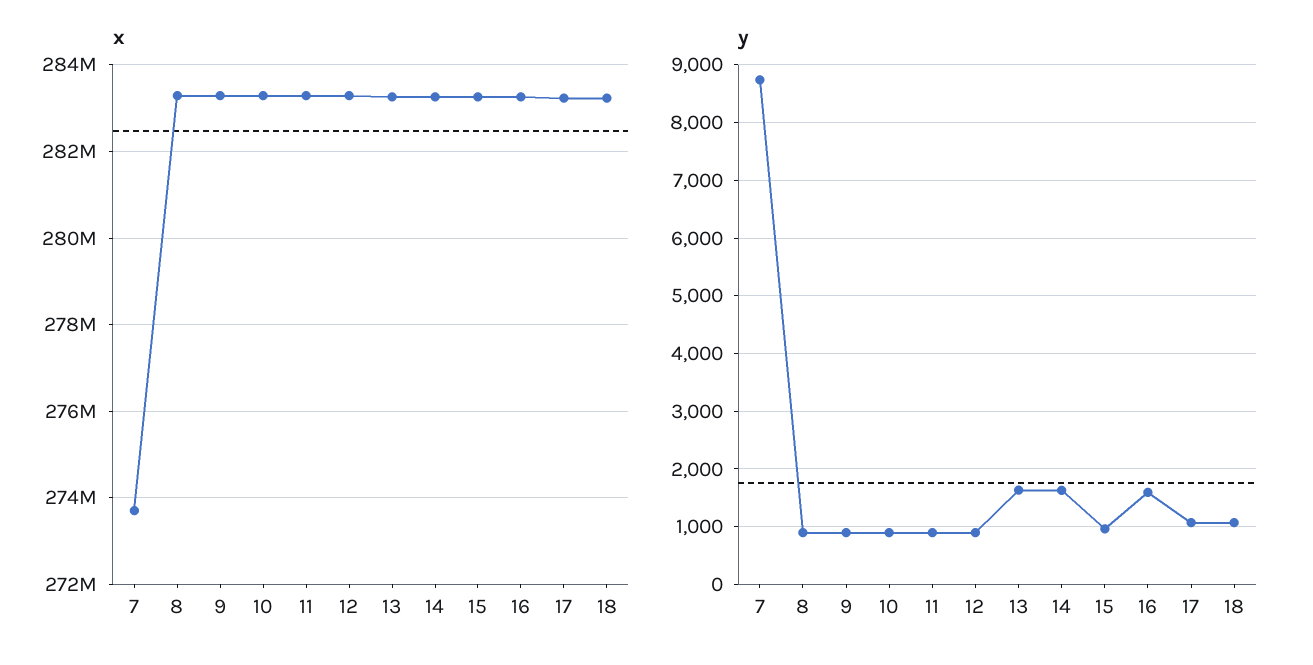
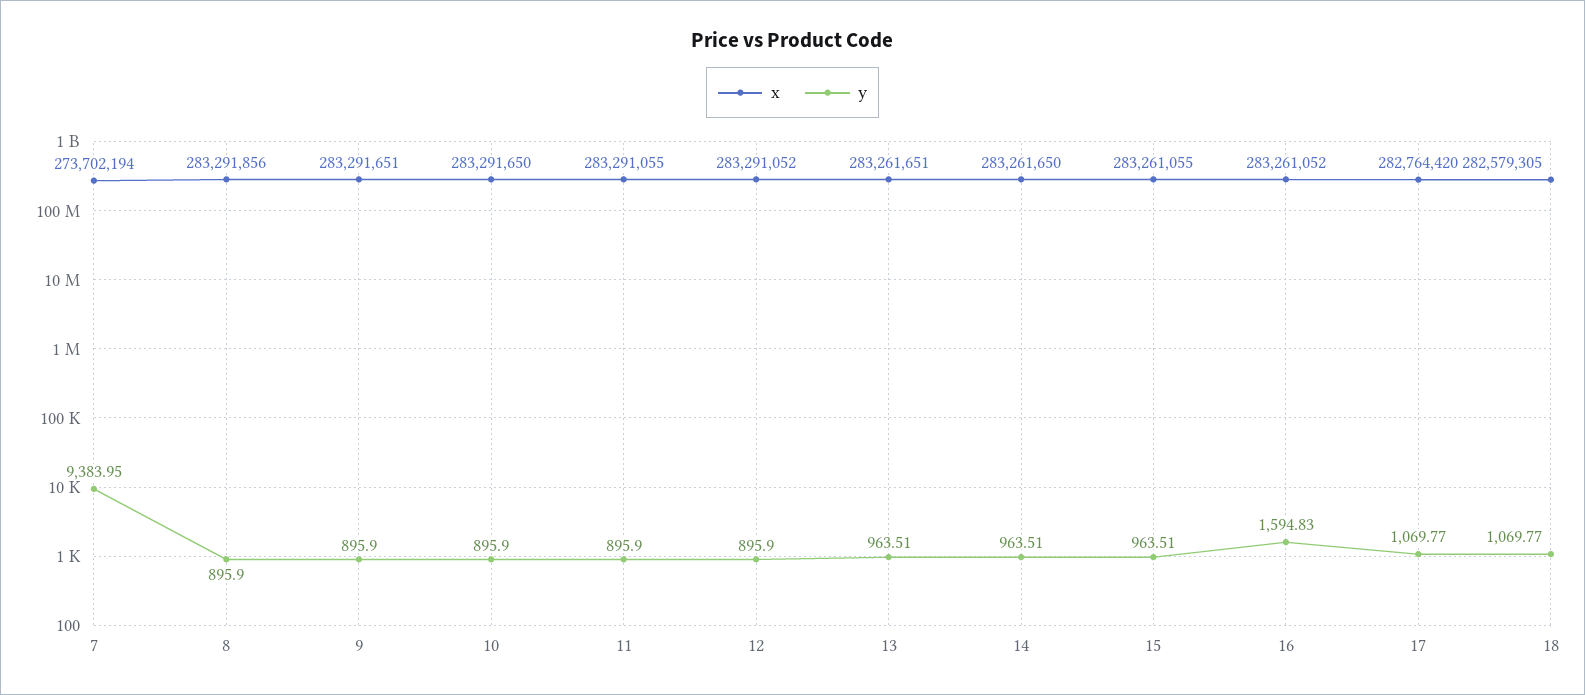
  {
    "x": {
      "7": 273702194,
      "8": 283291856,
      "9": 283291651,
      "10": 283291650,
      "11": 283291055,
      "12": 283291052,
      "13": 283261651,
      "14": 283261650,
      "15": 283261055,
      "16": 283261052,
-     "17": 283200000,
+     "17": 282764420,
-     "18": 283200000
+     "18": 282579305
    },
    "y": {
-     "7": 8800,
+     "7": 9383.95,
      "8": 895.9,
      "9": 895.9,
      "10": 895.9,
      "11": 895.9,
      "12": 895.9,
-     "13": 1600,
+     "13": 963.51,
-     "14": 1600,
+     "14": 963.51,
      "15": 963.51,
      "16": 1594.83,
      "17": 1069.77,
      "18": 1069.77
    }
  }

